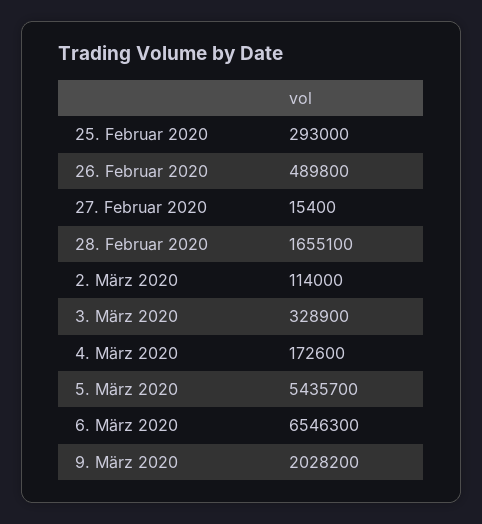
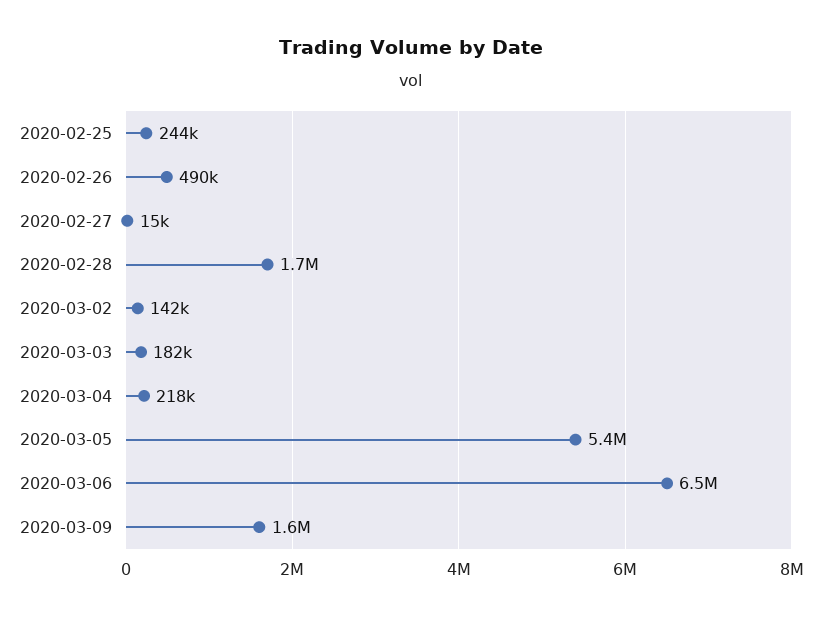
  {
-   "25. Februar 2020": 293000,
+   "25. Februar 2020": 244000,
    "26. Februar 2020": 489800,
    "27. Februar 2020": 15400,
    "28. Februar 2020": 1655100,
-   "2. März 2020": 114000,
+   "2. März 2020": 142000,
-   "3. März 2020": 328900,
+   "3. März 2020": 182000,
-   "4. März 2020": 172600,
+   "4. März 2020": 218000,
    "5. März 2020": 5435700,
    "6. März 2020": 6546300,
-   "9. März 2020": 2028200
+   "9. März 2020": 1600000
  }

